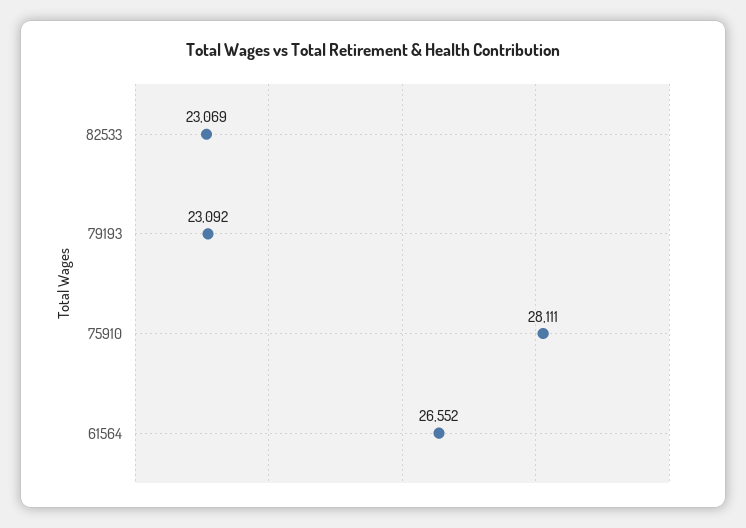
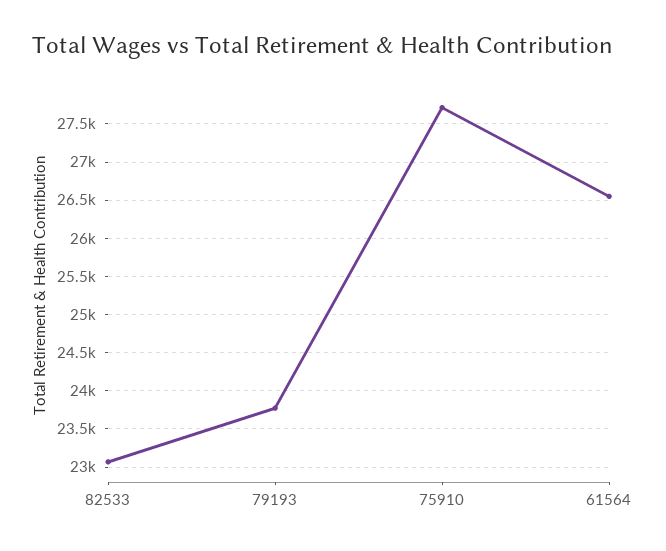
  {
    "82533": 23069,
-   "79193": 23092,
+   "79193": 23800,
-   "75910": 28111,
+   "75910": 27700,
    "61564": 26552
  }

